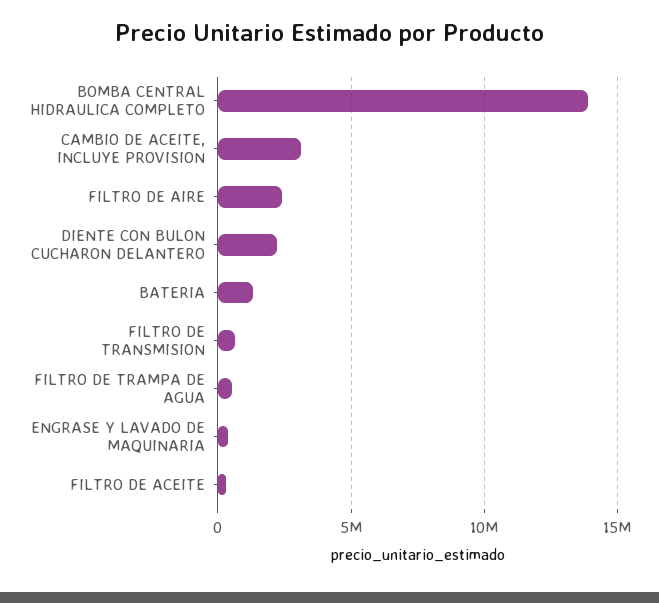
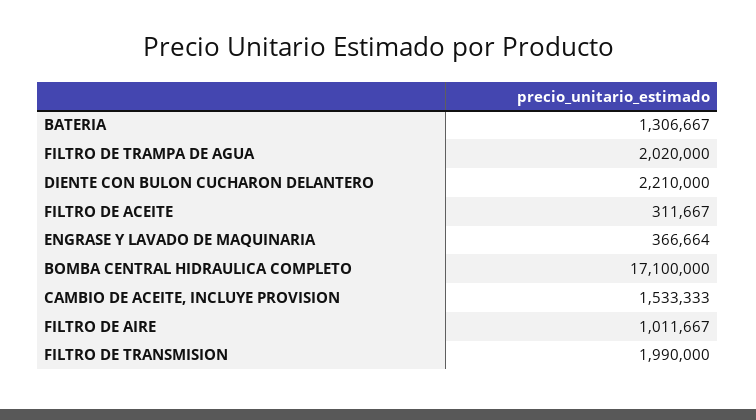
  {
-   "BOMBA CENTRAL HIDRAULICA COMPLETO": 14000000,
+   "BOMBA CENTRAL HIDRAULICA COMPLETO": 17100000,
-   "CAMBIO DE ACEITE, INCLUYE PROVISION": 3000000,
+   "CAMBIO DE ACEITE, INCLUYE PROVISION": 1533333,
-   "FILTRO DE AIRE": 2500000,
+   "FILTRO DE AIRE": 1011667,
    "DIENTE CON BULON CUCHARON DELANTERO": 2210000,
    "BATERIA": 1306667,
-   "FILTRO DE TRANSMISION": 500000,
+   "FILTRO DE TRANSMISION": 1990000,
-   "FILTRO DE TRAMPA DE AGUA": 500000,
+   "FILTRO DE TRAMPA DE AGUA": 2020000,
    "ENGRASE Y LAVADO DE MAQUINARIA": 366664,
    "FILTRO DE ACEITE": 311667
  }

